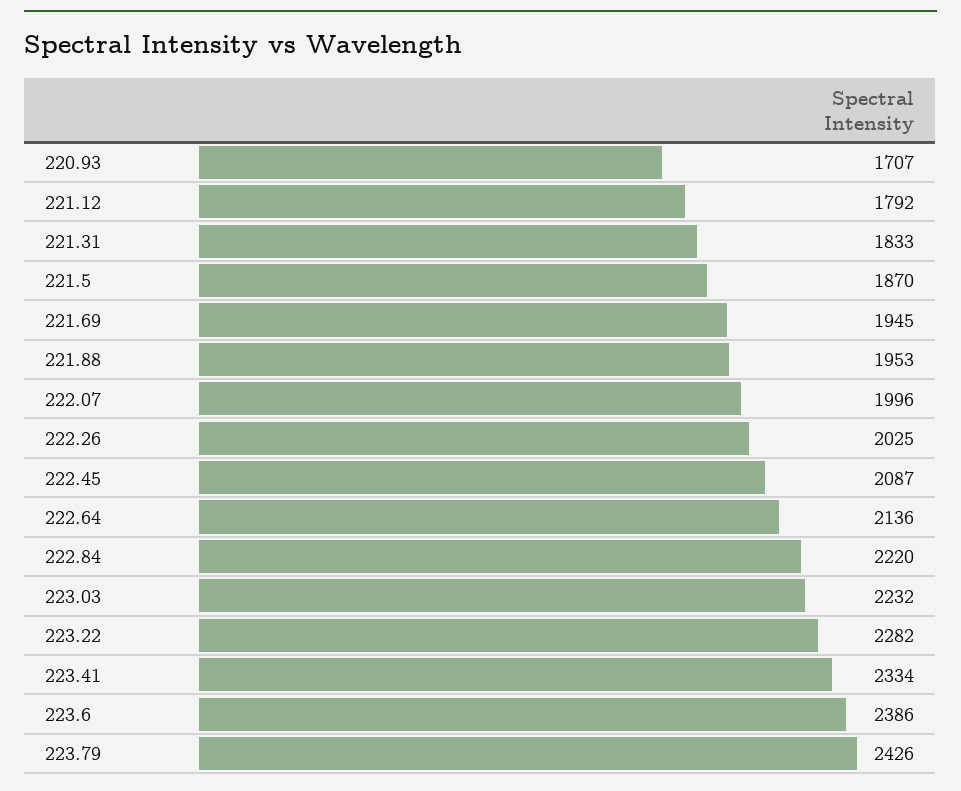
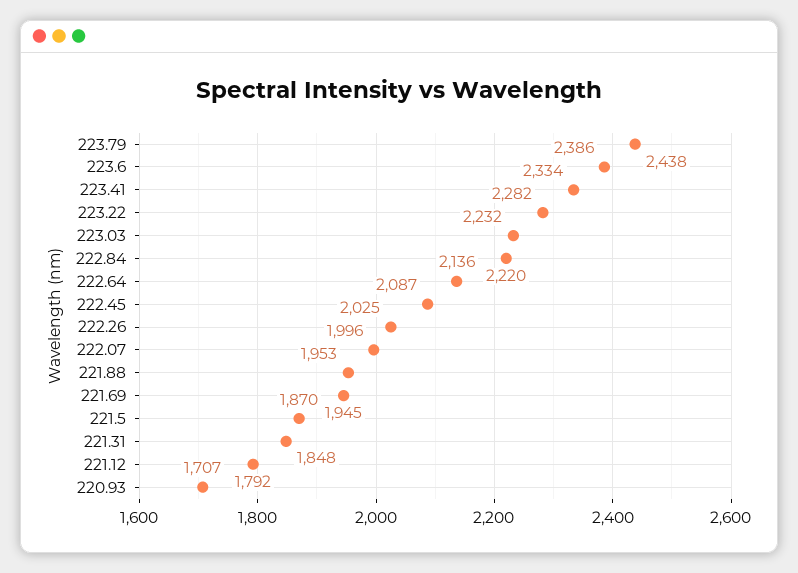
  {
    "220.93": 1707,
    "221.12": 1792,
-   "221.31": 1833,
+   "221.31": 1848,
    "221.5": 1870,
    "221.69": 1945,
    "221.88": 1953,
    "222.07": 1996,
    "222.26": 2025,
    "222.45": 2087,
    "222.64": 2136,
    "222.84": 2220,
    "223.03": 2232,
    "223.22": 2282,
    "223.41": 2334,
    "223.6": 2386,
-   "223.79": 2426
+   "223.79": 2438
  }

